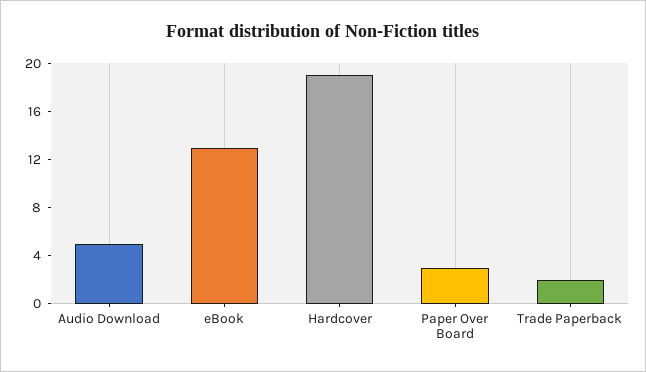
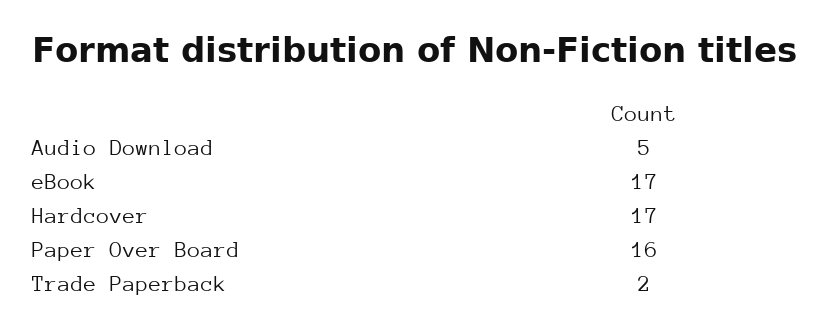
  {
    "Audio Download": 5,
-   "eBook": 13,
+   "eBook": 17,
-   "Hardcover": 19,
+   "Hardcover": 17,
-   "Paper Over Board": 3,
+   "Paper Over Board": 16,
    "Trade Paperback": 2
  }

